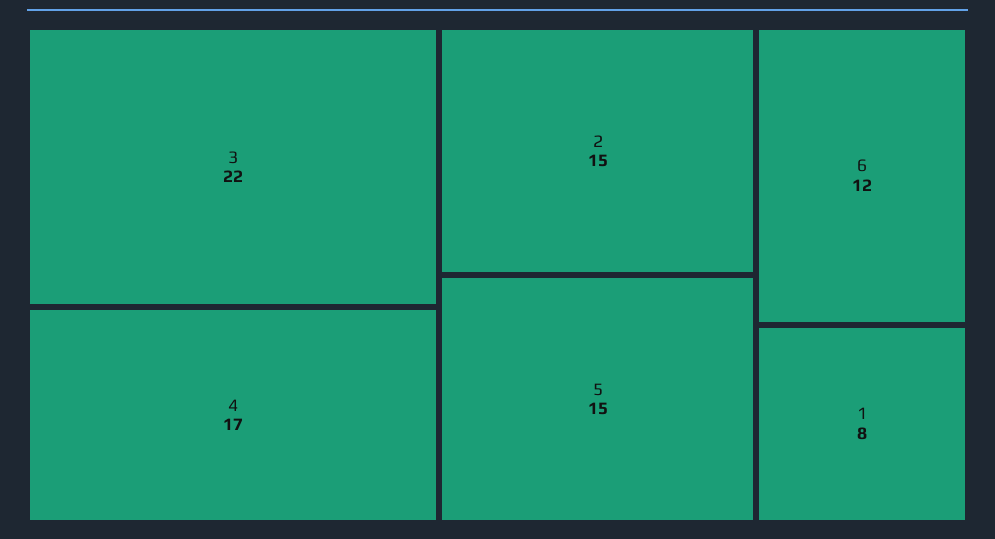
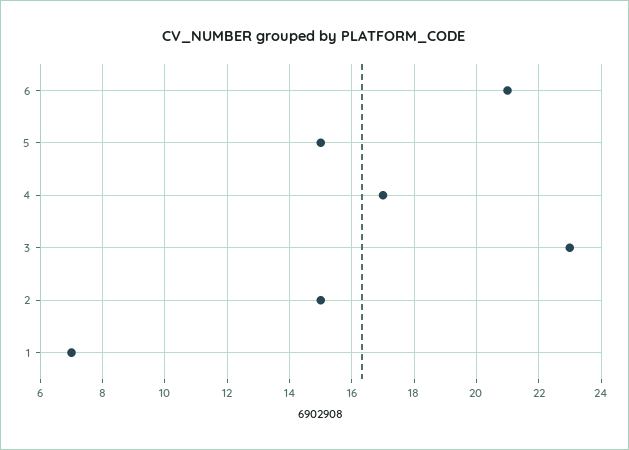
  {
-   "3": 22,
+   "3": 23,
    "4": 17,
    "2": 15,
    "5": 15,
-   "6": 12,
+   "6": 21,
-   "1": 8
+   "1": 7
  }

